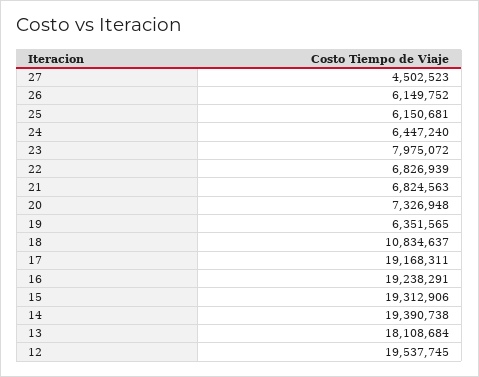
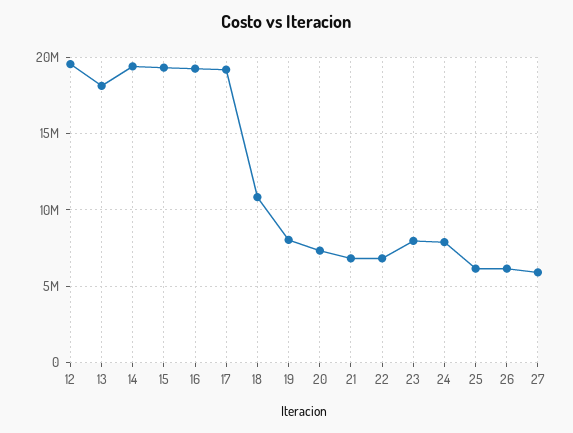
  {
-   "27": 4502523,
+   "27": 6000000,
    "26": 6149752,
    "25": 6150681,
-   "24": 6447240,
+   "24": 8000000,
    "23": 7975072,
    "22": 6826939,
    "21": 6824563,
    "20": 7326948,
-   "19": 6351565,
+   "19": 8000000,
    "18": 10834637,
    "17": 19168311,
    "16": 19238291,
    "15": 19312906,
    "14": 19390738,
    "13": 18108684,
    "12": 19537745
  }

